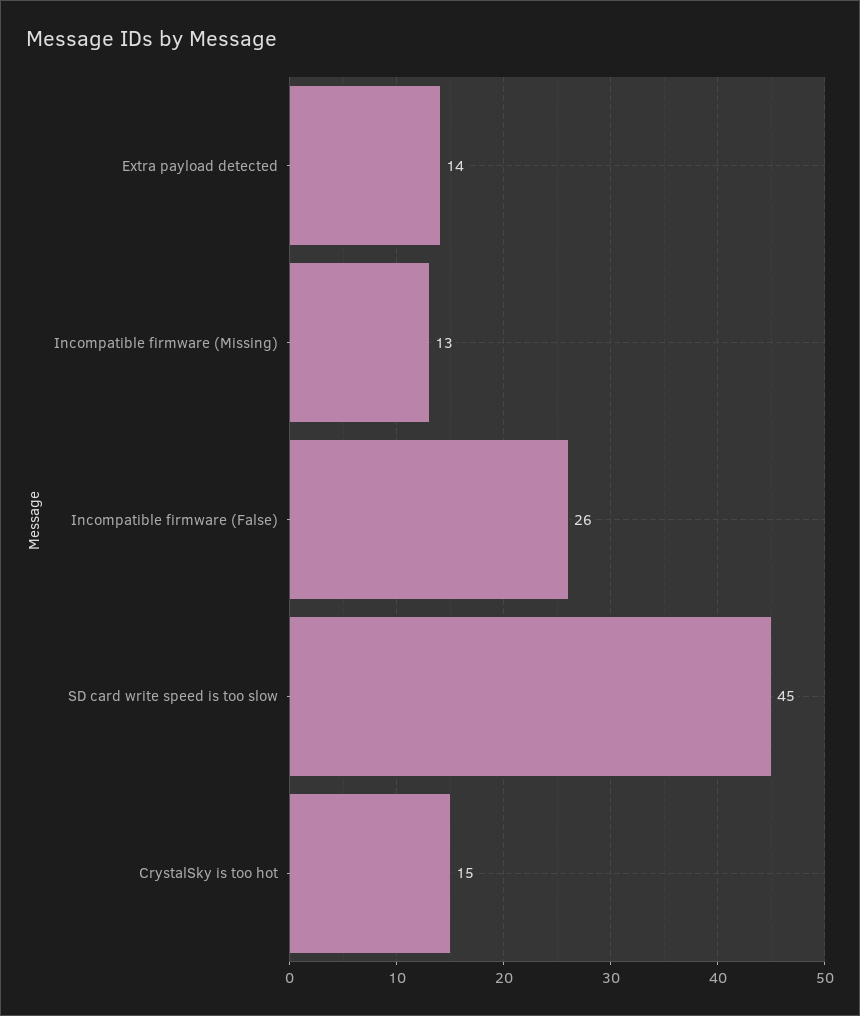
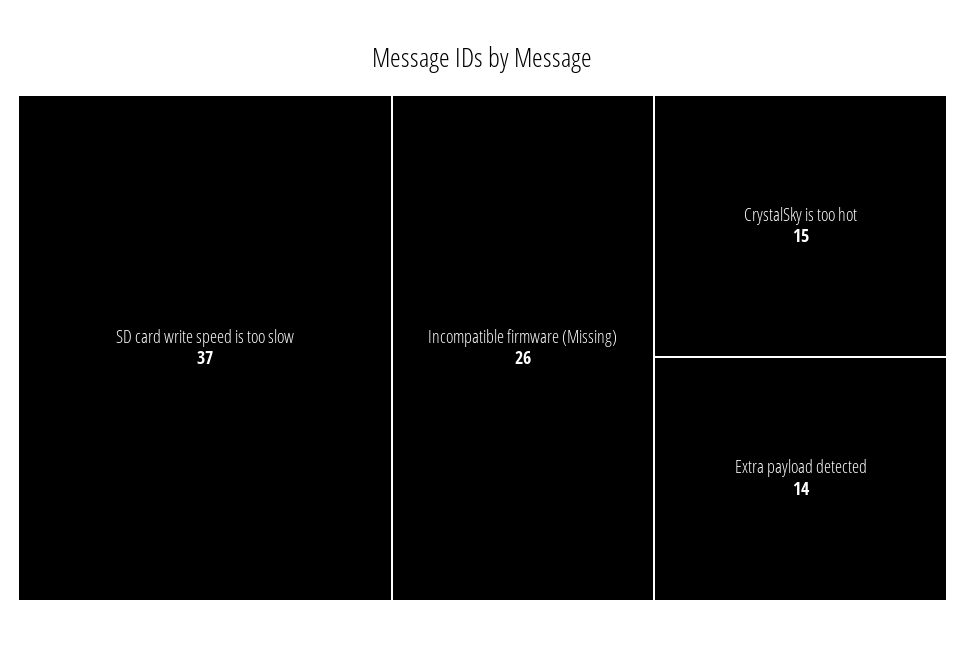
  {
    "Extra payload detected": 14,
-   "Incompatible firmware (Missing)": 13,
+   "Incompatible firmware (Missing)": 26,
-   "Incompatible firmware (False)": 26,
-   "SD card write speed is too slow": 45,
+   "SD card write speed is too slow": 37,
    "CrystalSky is too hot": 15
  }

